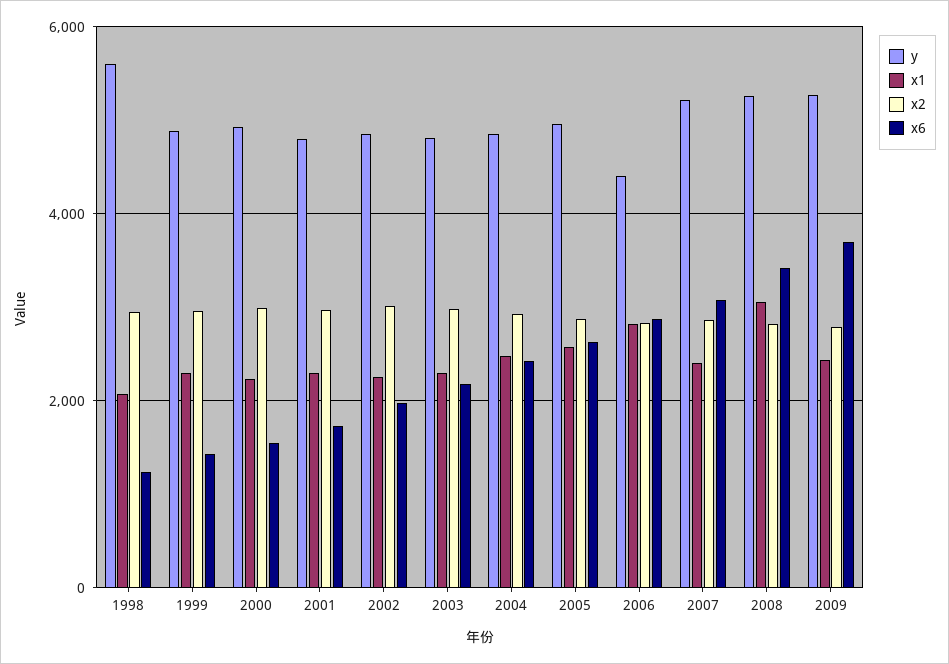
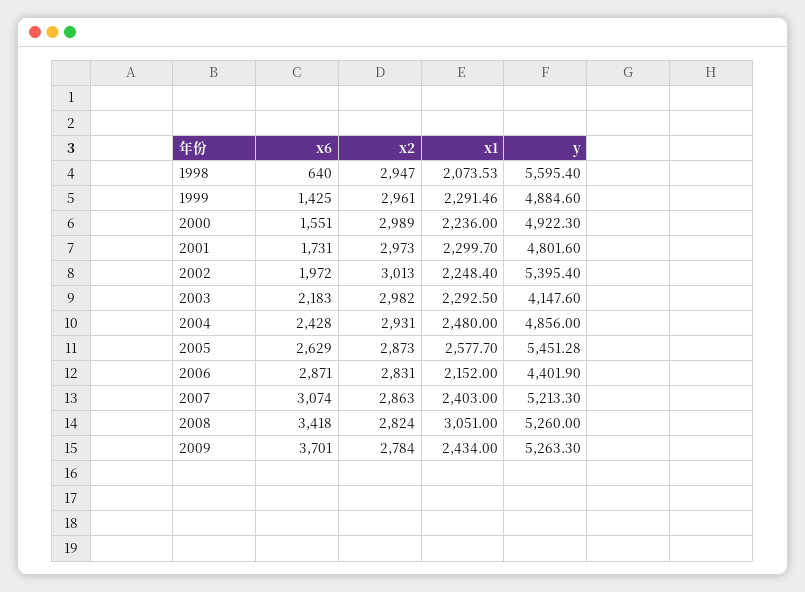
  {
    "y": {
      "1998": 5595.4,
      "1999": 4884.6,
      "2000": 4922.3,
      "2001": 4801.6,
-     "2002": 4800,
+     "2002": 5395.4,
-     "2003": 4800,
+     "2003": 4147.6,
      "2004": 4856,
-     "2005": 5000,
+     "2005": 5451.28,
      "2006": 4401.9,
      "2007": 5213.3,
      "2008": 5260,
      "2009": 5263.3
    },
    "x1": {
      "1998": 2073.53,
      "1999": 2291.46,
      "2000": 2236,
      "2001": 2299.7,
      "2002": 2248.4,
      "2003": 2292.5,
      "2004": 2480,
      "2005": 2577.7,
-     "2006": 2800,
+     "2006": 2152,
      "2007": 2403,
      "2008": 3051,
      "2009": 2434
    },
    "x2": {
      "1998": 2947,
      "1999": 2961,
      "2000": 2989,
      "2001": 2973,
      "2002": 3013,
      "2003": 2982,
      "2004": 2931,
      "2005": 2873,
      "2006": 2831,
      "2007": 2863,
      "2008": 2824,
      "2009": 2784
    },
    "x6": {
-     "1998": 1200,
+     "1998": 640,
      "1999": 1425,
      "2000": 1551,
      "2001": 1731,
      "2002": 1972,
      "2003": 2183,
      "2004": 2428,
      "2005": 2629,
      "2006": 2871,
      "2007": 3074,
      "2008": 3418,
      "2009": 3701
    }
  }

